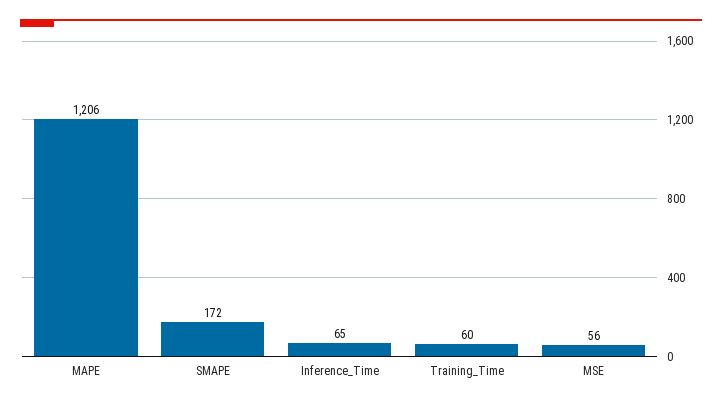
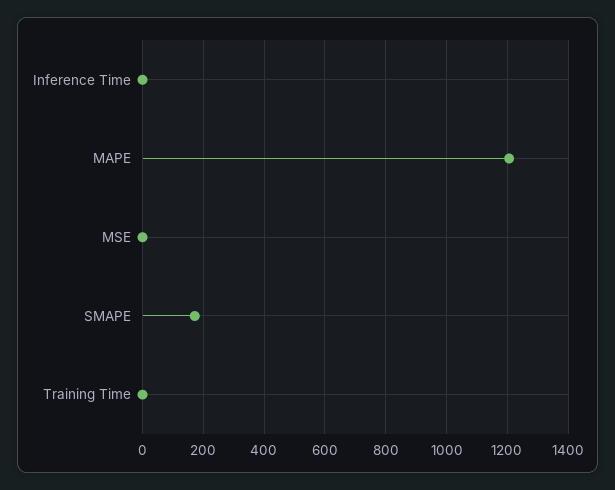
  {
    "MAPE": 1206,
    "SMAPE": 172,
-   "Inference_Time": 65,
+   "Inference_Time": 0,
-   "Training_Time": 60,
+   "Training_Time": 0,
-   "MSE": 56
+   "MSE": 0
  }

